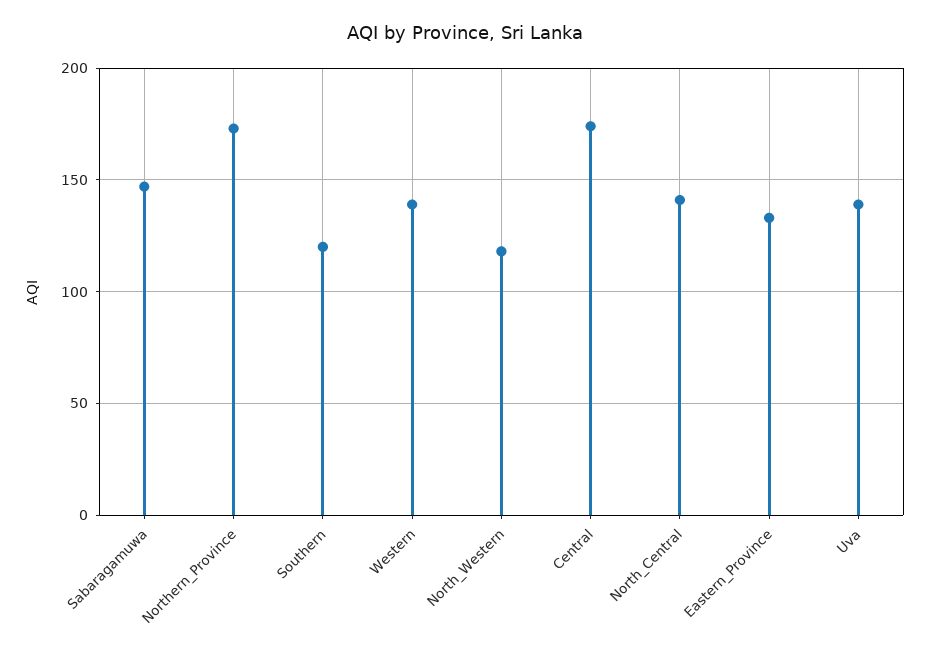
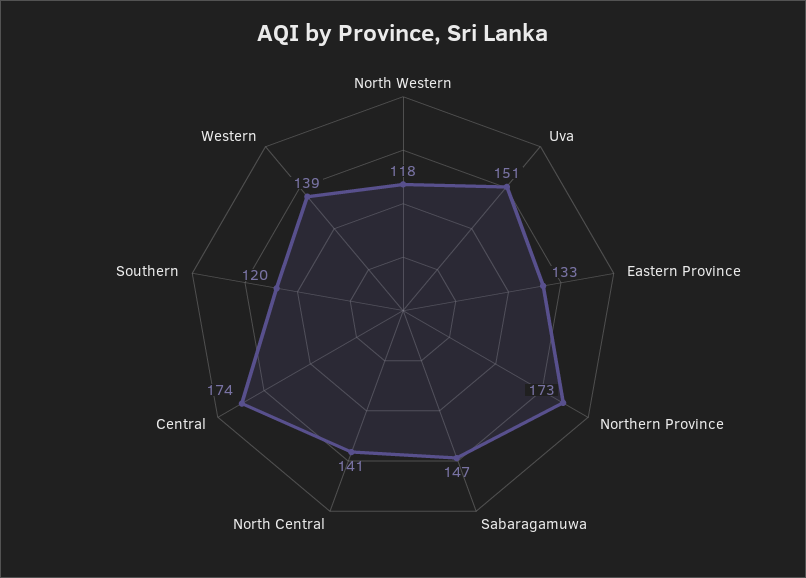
  {
    "Sabaragamuwa": 147,
    "Northern_Province": 173,
    "Southern": 120,
    "Western": 139,
    "North_Western": 118,
    "Central": 174,
    "North_Central": 141,
    "Eastern_Province": 133,
-   "Uva": 140
+   "Uva": 151
  }

